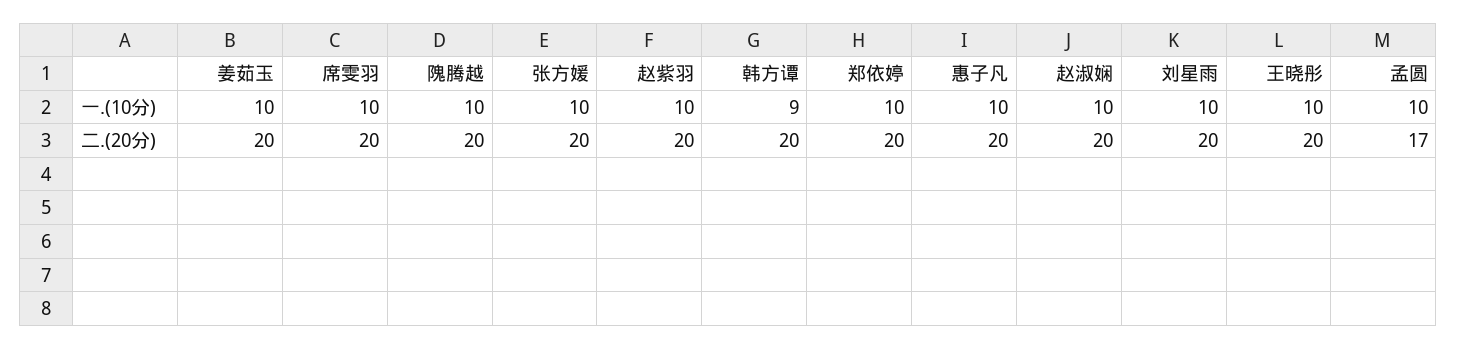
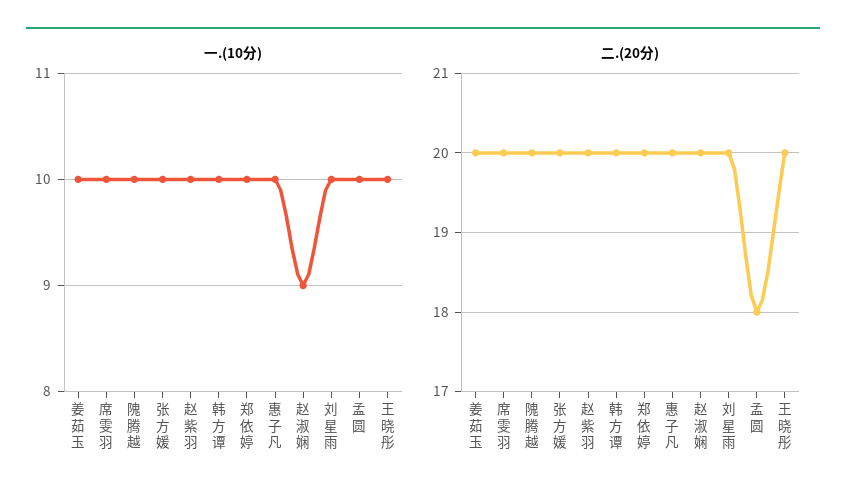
  {
    "一.(10分)": {
      "姜茹玉": 10,
      "席雯羽": 10,
      "隗腾越": 10,
      "张方媛": 10,
      "赵紫羽": 10,
-     "韩方谭": 9,
+     "韩方谭": 10,
      "郑依婷": 10,
      "惠子凡": 10,
-     "赵淑娴": 10,
+     "赵淑娴": 9,
      "刘星雨": 10,
      "王晓彤": 10,
      "孟圆": 10
    },
    "二.(20分)": {
      "姜茹玉": 20,
      "席雯羽": 20,
      "隗腾越": 20,
      "张方媛": 20,
      "赵紫羽": 20,
      "韩方谭": 20,
      "郑依婷": 20,
      "惠子凡": 20,
      "赵淑娴": 20,
      "刘星雨": 20,
      "王晓彤": 20,
-     "孟圆": 17
+     "孟圆": 18
    }
  }

